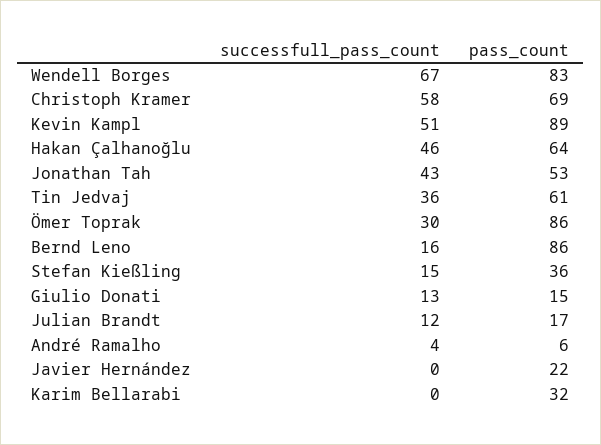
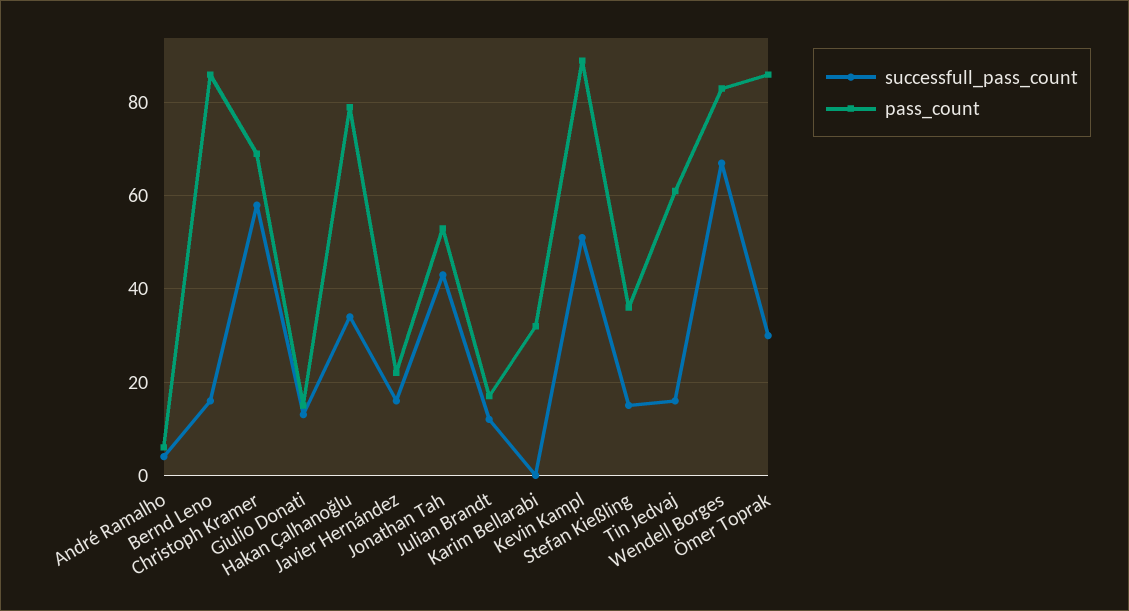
  {
    "successfull_pass_count": {
      "Wendell Borges": 67,
      "Christoph Kramer": 58,
      "Kevin Kampl": 51,
-     "Hakan Çalhanoğlu": 46,
+     "Hakan Çalhanoğlu": 35,
      "Jonathan Tah": 43,
-     "Tin Jedvaj": 36,
+     "Tin Jedvaj": 15,
      "Ömer Toprak": 30,
      "Bernd Leno": 16,
      "Stefan Kießling": 15,
      "Giulio Donati": 13,
      "Julian Brandt": 12,
      "André Ramalho": 4,
-     "Javier Hernández": 0,
+     "Javier Hernández": 15,
      "Karim Bellarabi": 0
    },
    "pass_count": {
      "Wendell Borges": 83,
      "Christoph Kramer": 69,
      "Kevin Kampl": 89,
-     "Hakan Çalhanoğlu": 64,
+     "Hakan Çalhanoğlu": 80,
      "Jonathan Tah": 53,
      "Tin Jedvaj": 61,
      "Ömer Toprak": 86,
      "Bernd Leno": 86,
      "Stefan Kießling": 36,
      "Giulio Donati": 15,
      "Julian Brandt": 17,
      "André Ramalho": 6,
      "Javier Hernández": 22,
      "Karim Bellarabi": 32
    }
  }

